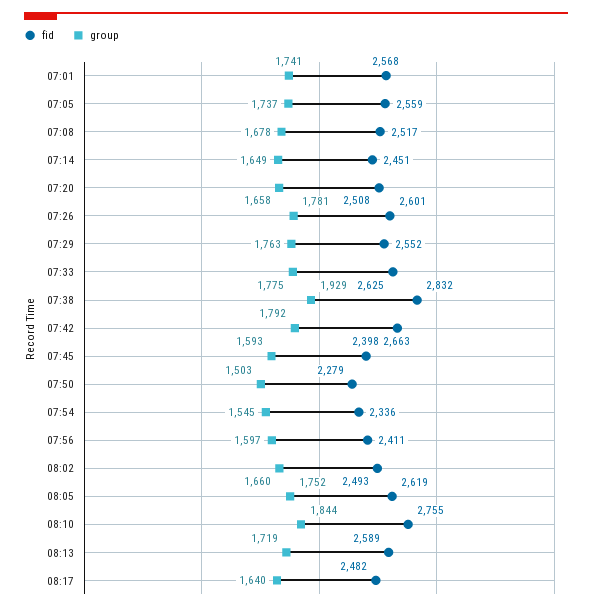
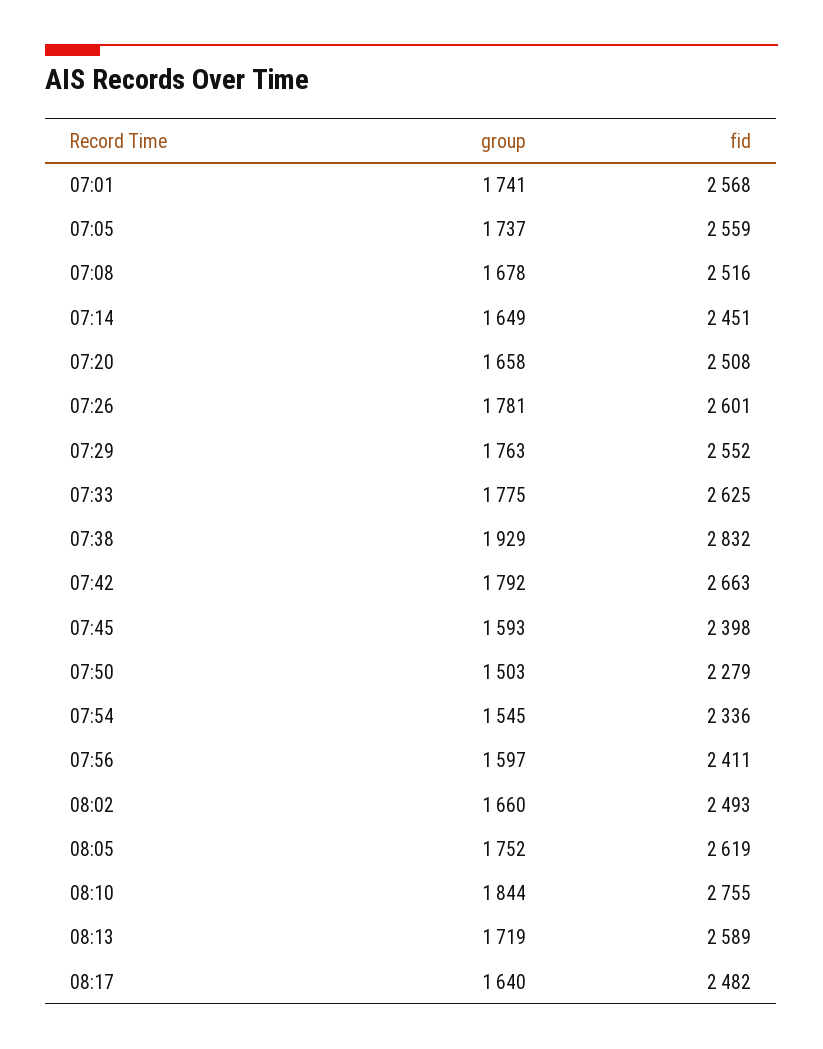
  {
    "fid": {
      "07:01": 2568,
      "07:05": 2559,
-     "07:08": 2517,
+     "07:08": 2516,
      "07:14": 2451,
      "07:20": 2508,
      "07:26": 2601,
      "07:29": 2552,
      "07:33": 2625,
      "07:38": 2832,
      "07:42": 2663,
      "07:45": 2398,
      "07:50": 2279,
      "07:54": 2336,
      "07:56": 2411,
      "08:02": 2493,
      "08:05": 2619,
      "08:10": 2755,
      "08:13": 2589,
      "08:17": 2482
    },
    "group": {
      "07:01": 1741,
      "07:05": 1737,
      "07:08": 1678,
      "07:14": 1649,
      "07:20": 1658,
      "07:26": 1781,
      "07:29": 1763,
      "07:33": 1775,
      "07:38": 1929,
      "07:42": 1792,
      "07:45": 1593,
      "07:50": 1503,
      "07:54": 1545,
      "07:56": 1597,
      "08:02": 1660,
      "08:05": 1752,
      "08:10": 1844,
      "08:13": 1719,
      "08:17": 1640
    }
  }

